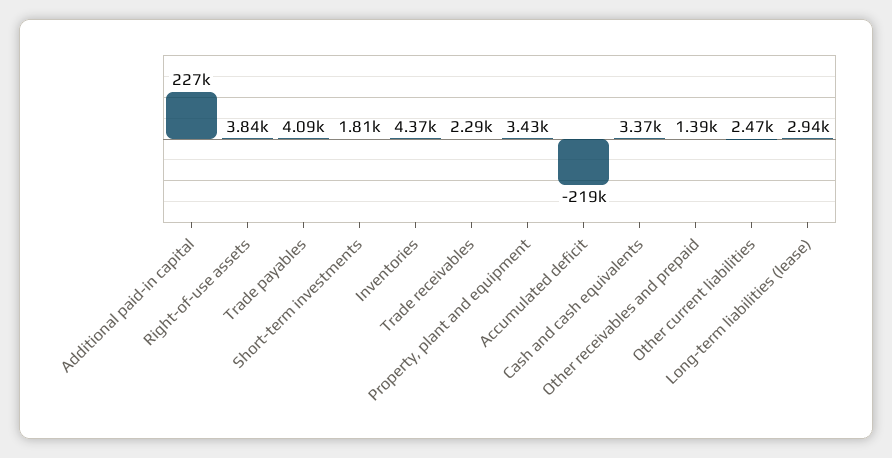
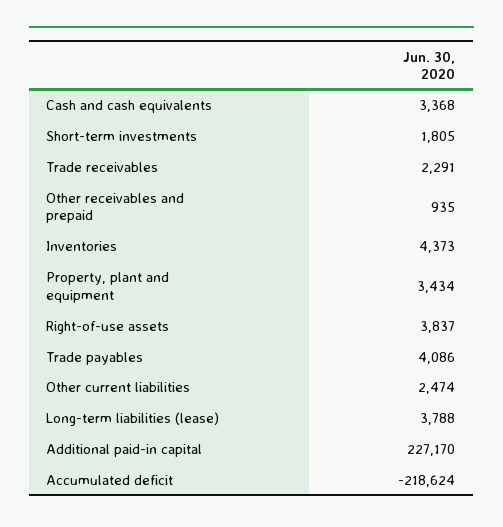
  {
    "Additional paid-in capital": 227170,
    "Right-of-use assets": 3837,
    "Trade payables": 4086,
    "Short-term investments": 1805,
    "Inventories": 4373,
    "Trade receivables": 2291,
    "Property, plant and equipment": 3434,
    "Accumulated deficit": -218624,
    "Cash and cash equivalents": 3368,
-   "Other receivables and prepaid": 1390,
+   "Other receivables and prepaid": 935,
    "Other current liabilities": 2474,
-   "Long-term liabilities (lease)": 2940
+   "Long-term liabilities (lease)": 3788
  }

